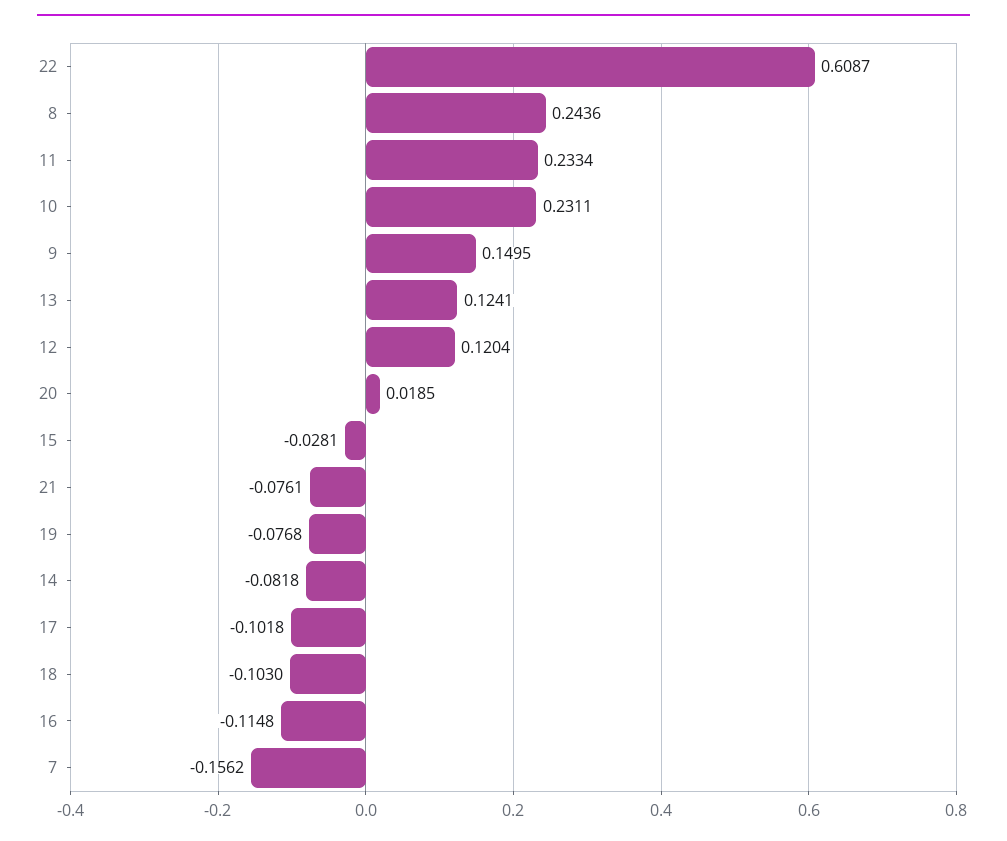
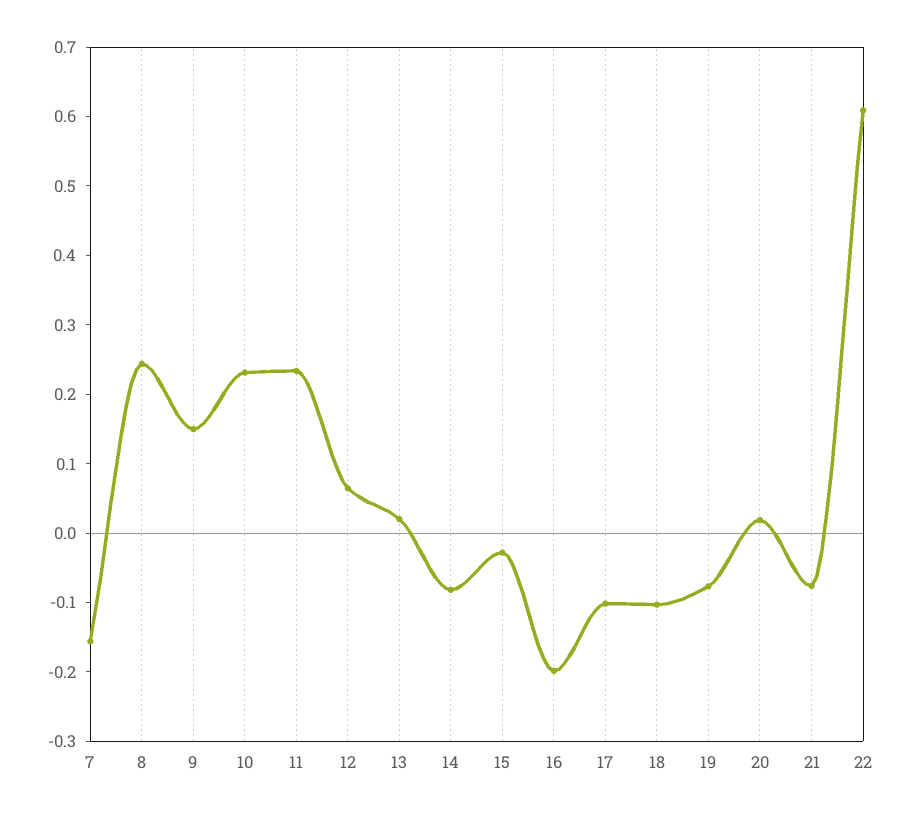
  {
    "22": 0.6087,
    "8": 0.2436,
    "11": 0.2334,
    "10": 0.2311,
    "9": 0.1495,
-   "13": 0.1241,
+   "13": 0.02,
-   "12": 0.1204,
+   "12": 0.06,
    "20": 0.0185,
    "15": -0.0281,
    "21": -0.0761,
    "19": -0.0768,
    "14": -0.0818,
    "17": -0.1018,
    "18": -0.103,
-   "16": -0.1148,
+   "16": -0.2,
    "7": -0.1562
  }

